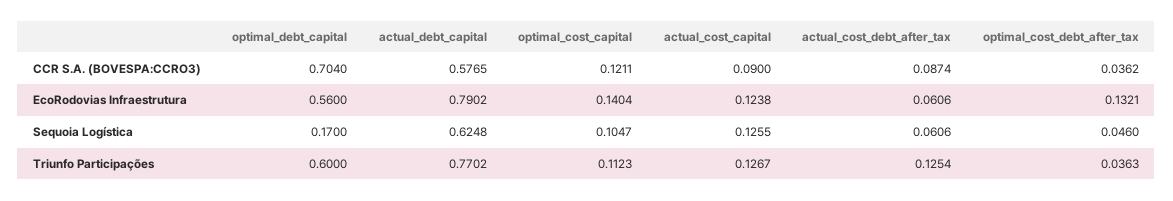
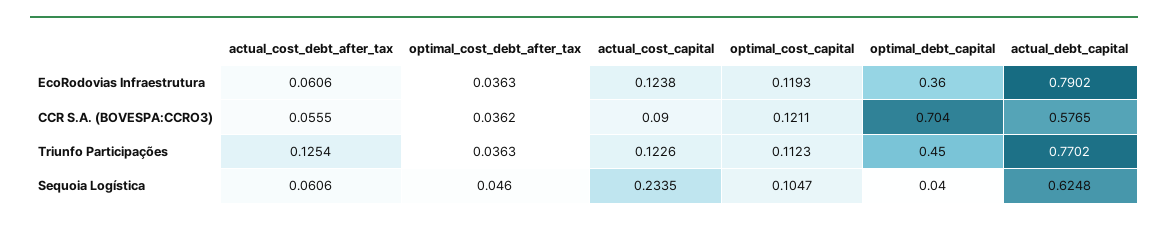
  {
    "optimal_debt_capital": {
      "CCR S.A. (BOVESPA:CCRO3)": 0.704,
-     "EcoRodovias Infraestrutura": 0.56,
+     "EcoRodovias Infraestrutura": 0.36,
-     "Sequoia Logística": 0.17,
+     "Sequoia Logística": 0.04,
-     "Triunfo Participações": 0.6
+     "Triunfo Participações": 0.45
    },
    "actual_debt_capital": {
      "CCR S.A. (BOVESPA:CCRO3)": 0.5765,
      "EcoRodovias Infraestrutura": 0.7902,
      "Sequoia Logística": 0.6248,
      "Triunfo Participações": 0.7702
    },
    "optimal_cost_capital": {
      "CCR S.A. (BOVESPA:CCRO3)": 0.1211,
-     "EcoRodovias Infraestrutura": 0.1404,
+     "EcoRodovias Infraestrutura": 0.1193,
      "Sequoia Logística": 0.1047,
      "Triunfo Participações": 0.1123
    },
    "actual_cost_capital": {
      "CCR S.A. (BOVESPA:CCRO3)": 0.09,
      "EcoRodovias Infraestrutura": 0.1238,
-     "Sequoia Logística": 0.1255,
+     "Sequoia Logística": 0.2335,
-     "Triunfo Participações": 0.1267
+     "Triunfo Participações": 0.1226
    },
    "actual_cost_debt_after_tax": {
-     "CCR S.A. (BOVESPA:CCRO3)": 0.0874,
+     "CCR S.A. (BOVESPA:CCRO3)": 0.0555,
      "EcoRodovias Infraestrutura": 0.0606,
      "Sequoia Logística": 0.0606,
      "Triunfo Participações": 0.1254
    },
    "optimal_cost_debt_after_tax": {
      "CCR S.A. (BOVESPA:CCRO3)": 0.0362,
-     "EcoRodovias Infraestrutura": 0.1321,
+     "EcoRodovias Infraestrutura": 0.0363,
      "Sequoia Logística": 0.046,
      "Triunfo Participações": 0.0363
    }
  }

